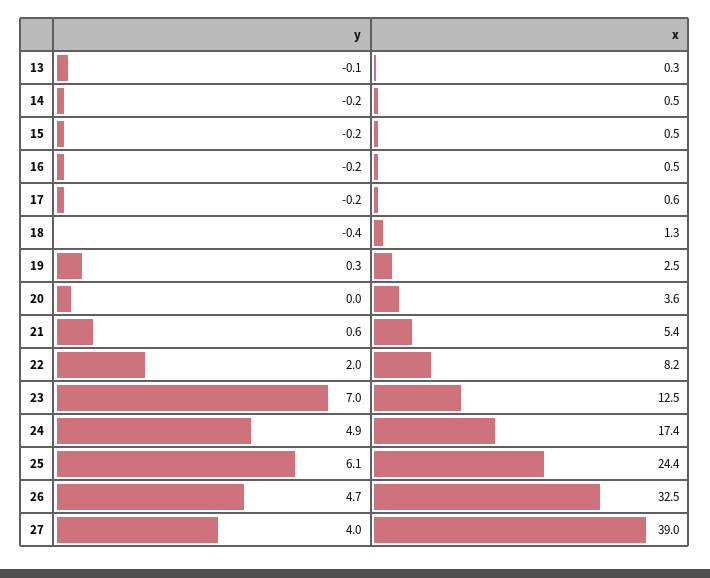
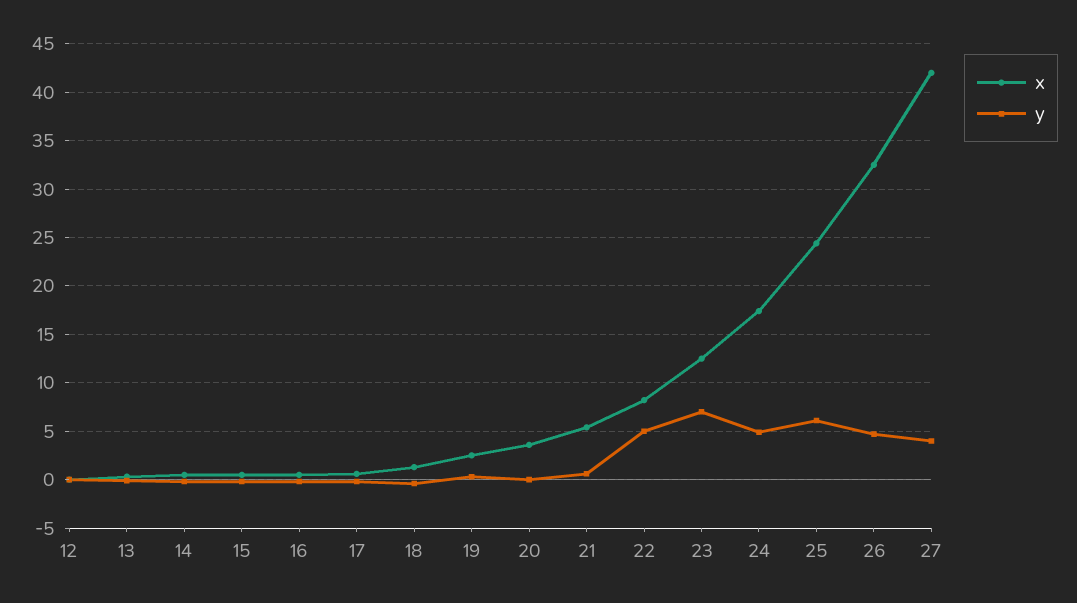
  {
    "y": {
      "13": -0.1,
      "14": -0.2,
      "15": -0.2,
      "16": -0.2,
      "17": -0.2,
      "18": -0.4,
      "19": 0.3,
      "20": 0,
      "21": 0.6,
-     "22": 2,
+     "22": 5,
      "23": 7,
      "24": 4.9,
      "25": 6.1,
      "26": 4.7,
-     "27": 4
+     "27": 4,
+     "12": 0
    },
    "x": {
      "13": 0.3,
      "14": 0.5,
      "15": 0.5,
      "16": 0.5,
      "17": 0.6,
      "18": 1.3,
      "19": 2.5,
      "20": 3.6,
      "21": 5.4,
      "22": 8.2,
      "23": 12.5,
      "24": 17.4,
      "25": 24.4,
      "26": 32.5,
-     "27": 39
+     "27": 42,
+     "12": 0
    }
  }

